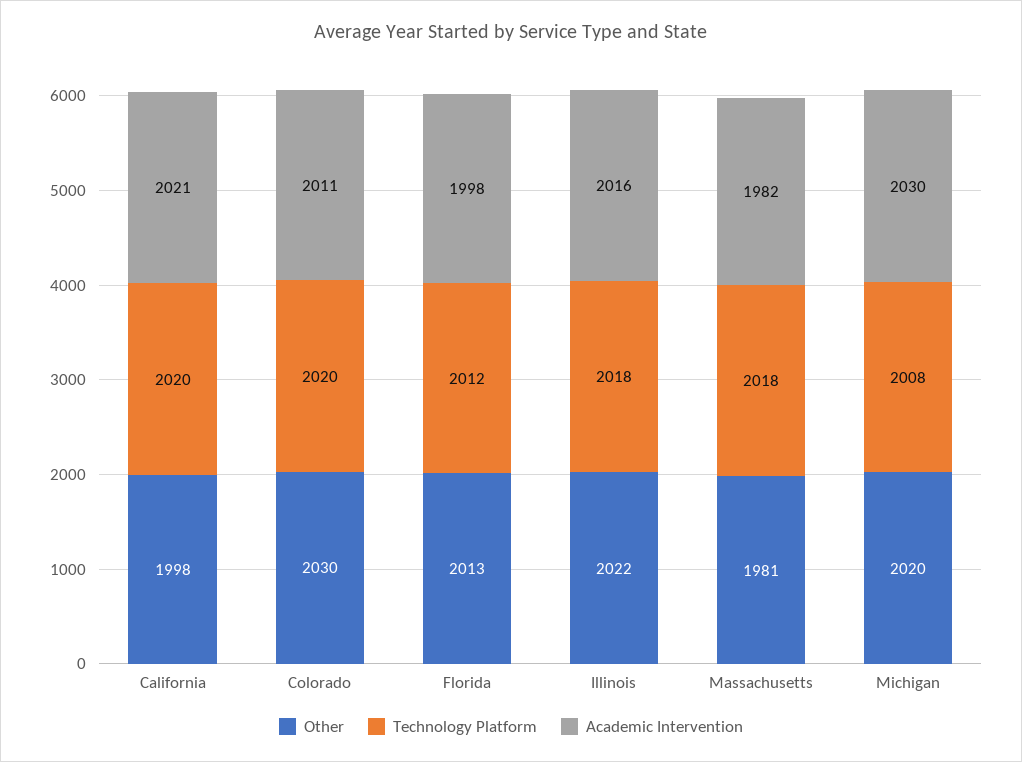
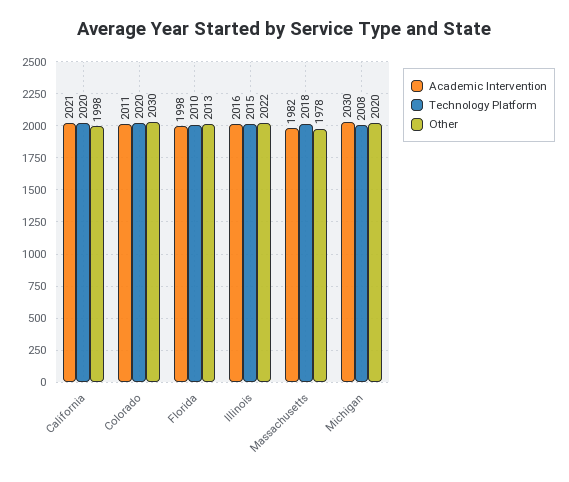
  {
    "Other": {
      "California": 1998,
      "Colorado": 2030,
      "Florida": 2013,
      "Illinois": 2022,
-     "Massachusetts": 1981,
+     "Massachusetts": 1978,
      "Michigan": 2020
    },
    "Technology Platform": {
      "California": 2020,
      "Colorado": 2020,
-     "Florida": 2012,
+     "Florida": 2010,
-     "Illinois": 2018,
+     "Illinois": 2015,
      "Massachusetts": 2018,
      "Michigan": 2008
    },
    "Academic Intervention": {
      "California": 2021,
      "Colorado": 2011,
      "Florida": 1998,
      "Illinois": 2016,
      "Massachusetts": 1982,
      "Michigan": 2030
    }
  }

